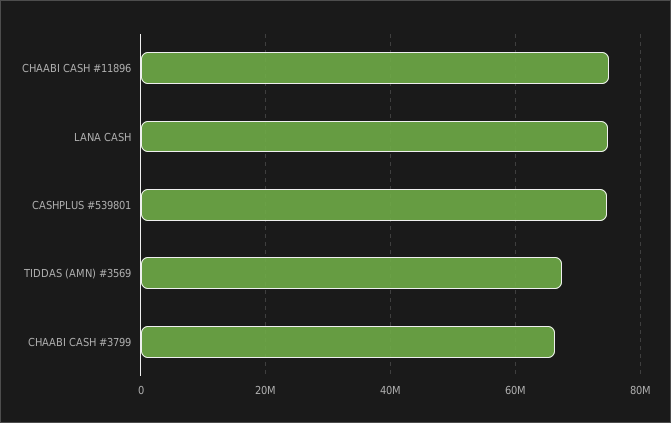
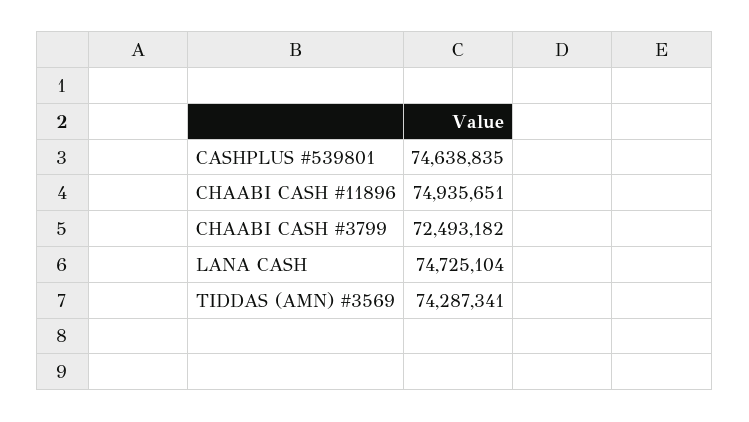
  {
    "CHAABI CASH #11896": 74935651,
    "LANA CASH": 74725104,
    "CASHPLUS #539801": 74638835,
-   "TIDDAS (AMN) #3569": 68000000,
+   "TIDDAS (AMN) #3569": 74287341,
-   "CHAABI CASH #3799": 66000000
+   "CHAABI CASH #3799": 72493182
  }

